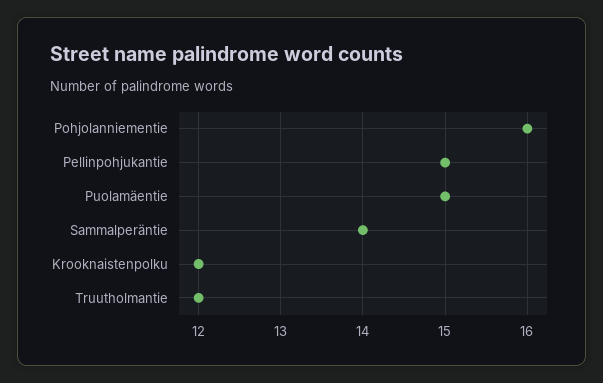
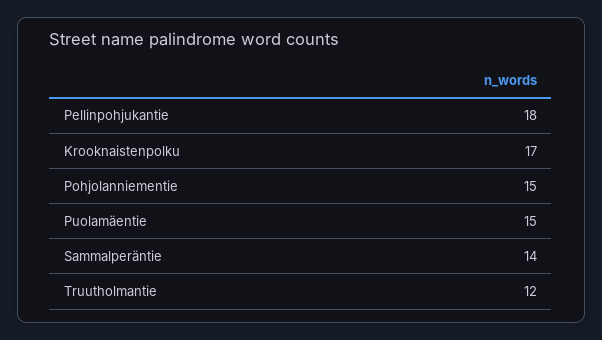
  {
-   "Pohjolanniementie": 16,
+   "Pohjolanniementie": 15,
-   "Pellinpohjukantie": 15,
+   "Pellinpohjukantie": 18,
    "Puolamäentie": 15,
    "Sammalperäntie": 14,
-   "Krooknaistenpolku": 12,
+   "Krooknaistenpolku": 17,
    "Truutholmantie": 12
  }

